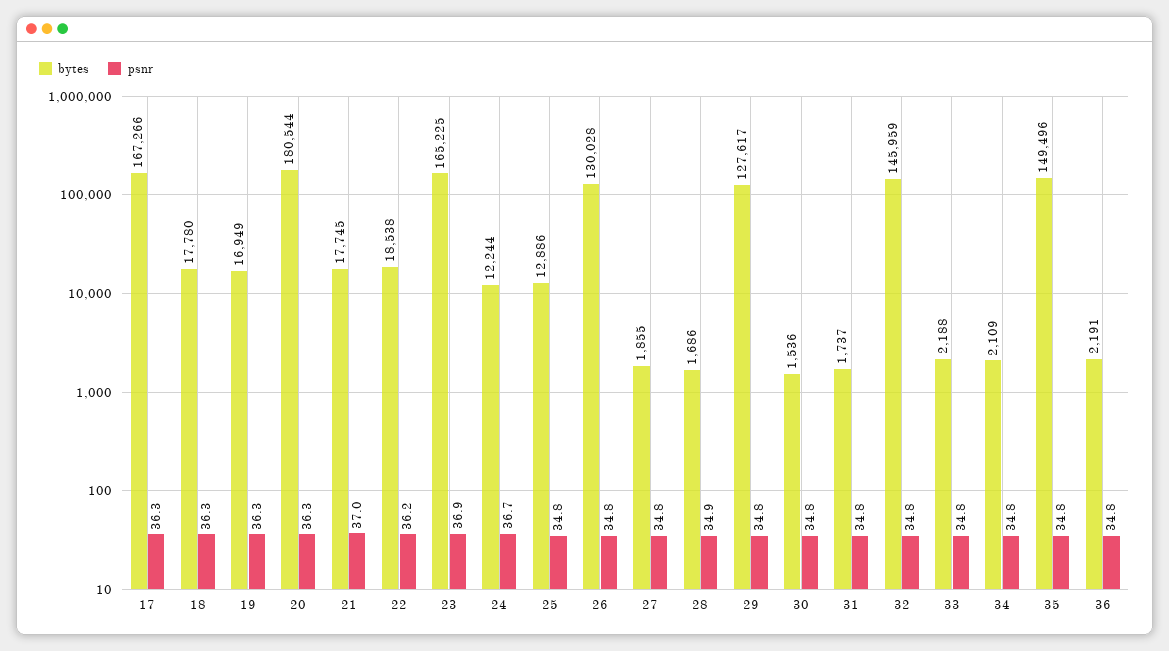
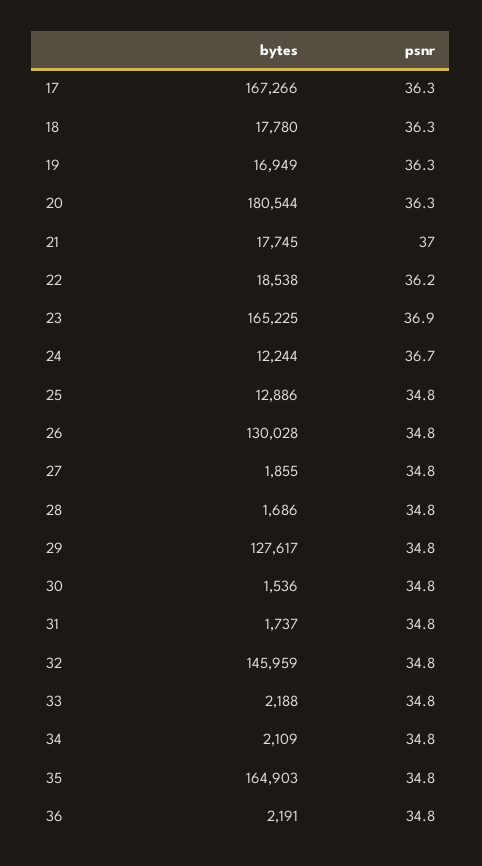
  {
    "bytes": {
      "17": 167266,
      "18": 17780,
      "19": 16949,
      "20": 180544,
      "21": 17745,
      "22": 18538,
      "23": 165225,
      "24": 12244,
      "25": 12886,
      "26": 130028,
      "27": 1855,
      "28": 1686,
      "29": 127617,
      "30": 1536,
      "31": 1737,
      "32": 145959,
      "33": 2188,
      "34": 2109,
-     "35": 149496,
+     "35": 164903,
      "36": 2191
    },
    "psnr": {
      "17": 36.3,
      "18": 36.3,
      "19": 36.3,
      "20": 36.3,
      "21": 37,
      "22": 36.2,
      "23": 36.9,
      "24": 36.7,
      "25": 34.8,
      "26": 34.8,
      "27": 34.8,
-     "28": 34.9,
+     "28": 34.8,
      "29": 34.8,
      "30": 34.8,
      "31": 34.8,
      "32": 34.8,
      "33": 34.8,
      "34": 34.8,
      "35": 34.8,
      "36": 34.8
    }
  }

